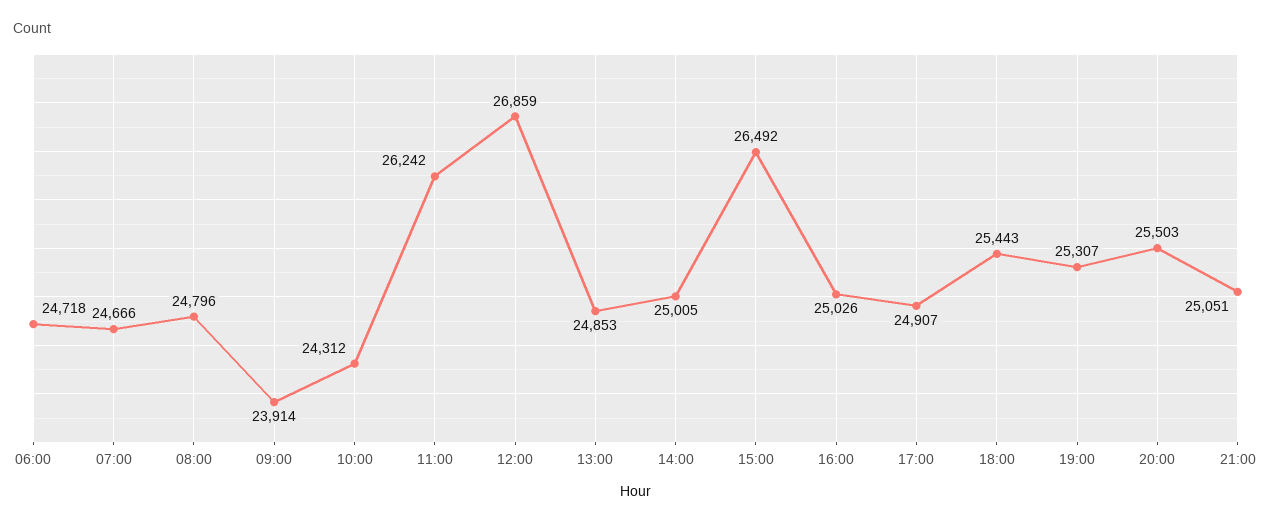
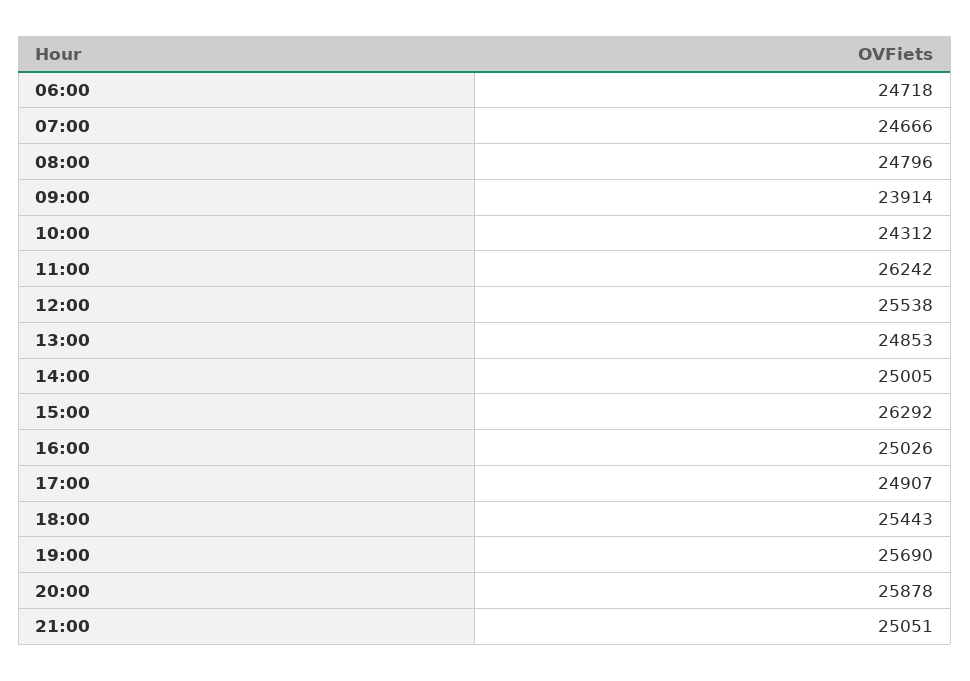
  {
    "06:00": 24718,
    "07:00": 24666,
    "08:00": 24796,
    "09:00": 23914,
    "10:00": 24312,
    "11:00": 26242,
-   "12:00": 26859,
+   "12:00": 25538,
    "13:00": 24853,
    "14:00": 25005,
-   "15:00": 26492,
+   "15:00": 26292,
    "16:00": 25026,
    "17:00": 24907,
    "18:00": 25443,
-   "19:00": 25307,
+   "19:00": 25690,
-   "20:00": 25503,
+   "20:00": 25878,
    "21:00": 25051
  }

